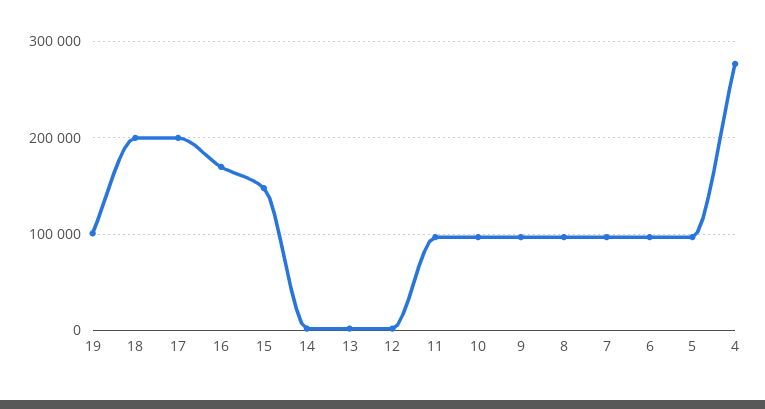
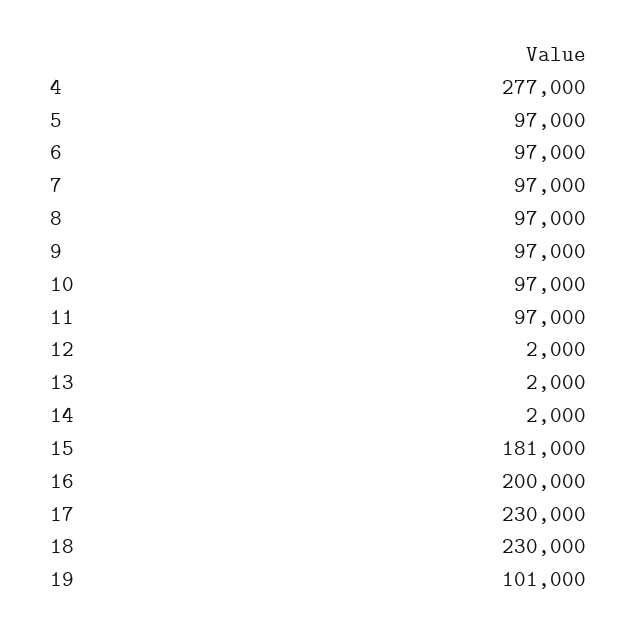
  {
    "19": 101000,
-   "18": 200000,
+   "18": 230000,
-   "17": 200000,
+   "17": 230000,
-   "16": 170000,
+   "16": 200000,
-   "15": 150000,
+   "15": 181000,
    "14": 2000,
    "13": 2000,
    "12": 2000,
    "11": 97000,
    "10": 97000,
    "9": 97000,
    "8": 97000,
    "7": 97000,
    "6": 97000,
    "5": 97000,
    "4": 277000
  }

